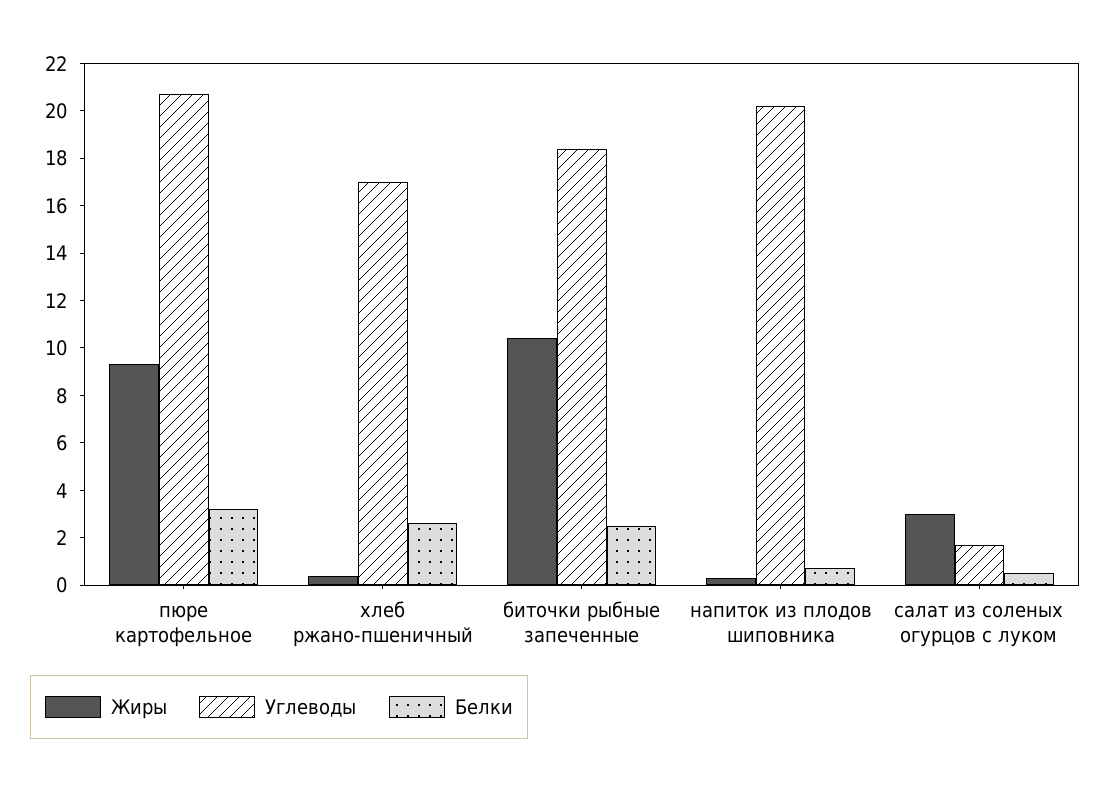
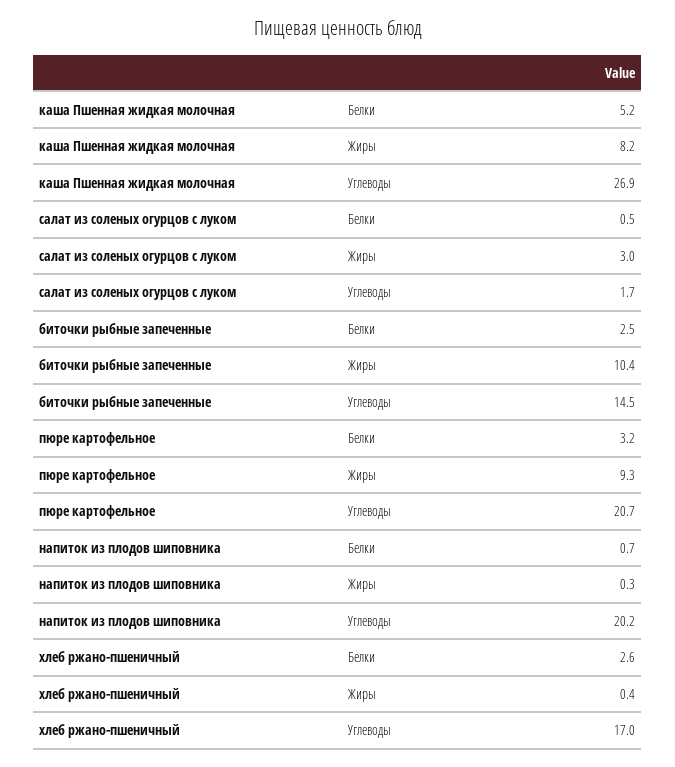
  {
    "Жиры": {
      "пюре картофельное": 9.3,
      "хлеб ржано-пшеничный": 0.4,
      "биточки рыбные запеченные": 10.4,
      "напиток из плодов шиповника": 0.3,
-     "салат из соленых огурцов с луком": 3
+     "салат из соленых огурцов с луком": 3,
+     "каша Пшенная жидкая молочная": 8.2
    },
    "Углеводы": {
      "пюре картофельное": 20.7,
      "хлеб ржано-пшеничный": 17,
-     "биточки рыбные запеченные": 18.5,
+     "биточки рыбные запеченные": 14.5,
      "напиток из плодов шиповника": 20.2,
-     "салат из соленых огурцов с луком": 1.7
+     "салат из соленых огурцов с луком": 1.7,
+     "каша Пшенная жидкая молочная": 26.9
    },
    "Белки": {
      "пюре картофельное": 3.2,
      "хлеб ржано-пшеничный": 2.6,
      "биточки рыбные запеченные": 2.5,
      "напиток из плодов шиповника": 0.7,
-     "салат из соленых огурцов с луком": 0.5
+     "салат из соленых огурцов с луком": 0.5,
+     "каша Пшенная жидкая молочная": 5.2
    }
  }

